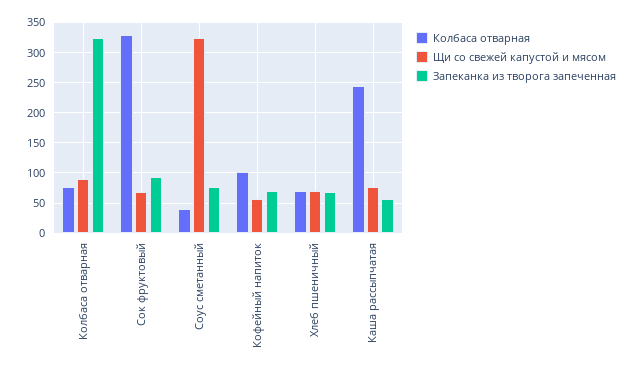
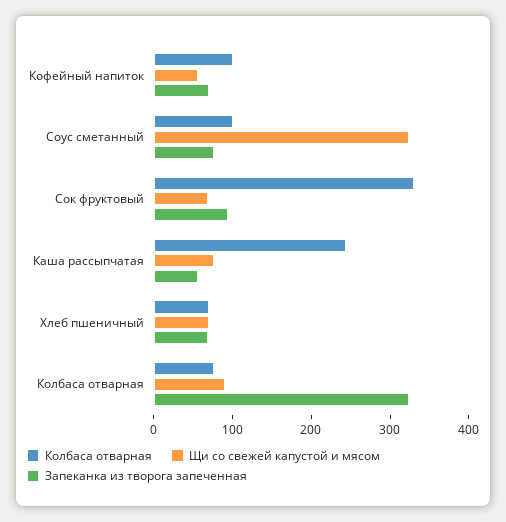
  {
    "Колбаса отварная": {
      "Колбаса отварная": 80,
      "Сок фруктовый": 330,
-     "Соус сметанный": 40,
+     "Соус сметанный": 100,
      "Кофейный напиток": 100,
      "Хлеб пшеничный": 70,
      "Каша рассыпчатая": 240
    },
    "Щи со свежей капустой и мясом": {
      "Колбаса отварная": 90,
      "Сок фруктовый": 70,
      "Соус сметанный": 320,
      "Кофейный напиток": 60,
      "Хлеб пшеничный": 70,
      "Каша рассыпчатая": 80
    },
    "Запеканка из творога запеченная": {
      "Колбаса отварная": 320,
      "Сок фруктовый": 90,
      "Соус сметанный": 80,
      "Кофейный напиток": 70,
      "Хлеб пшеничный": 70,
      "Каша рассыпчатая": 60
    }
  }

